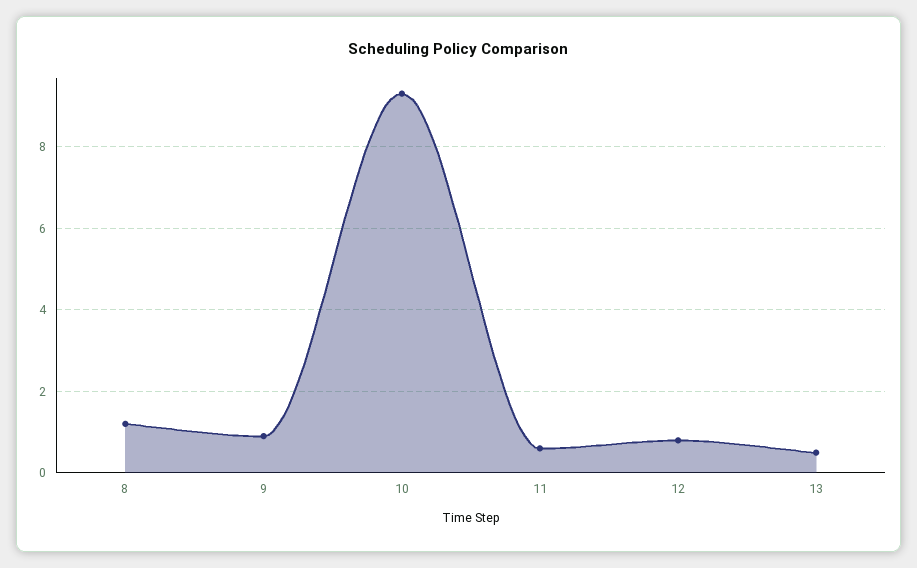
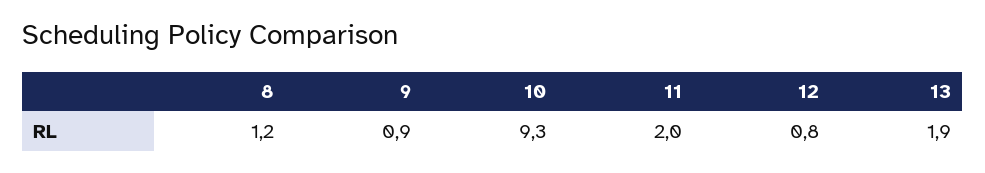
  {
    "8": 1.2,
    "9": 0.9,
    "10": 9.3,
-   "11": 0.5,
+   "11": 2,
    "12": 0.8,
-   "13": 0.5
+   "13": 1.9
  }

